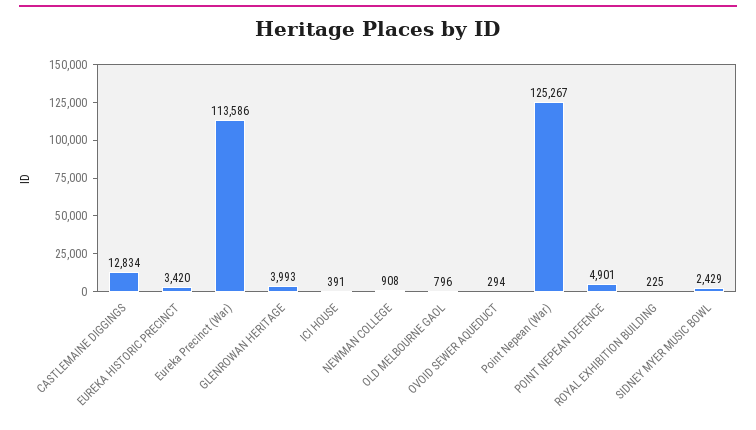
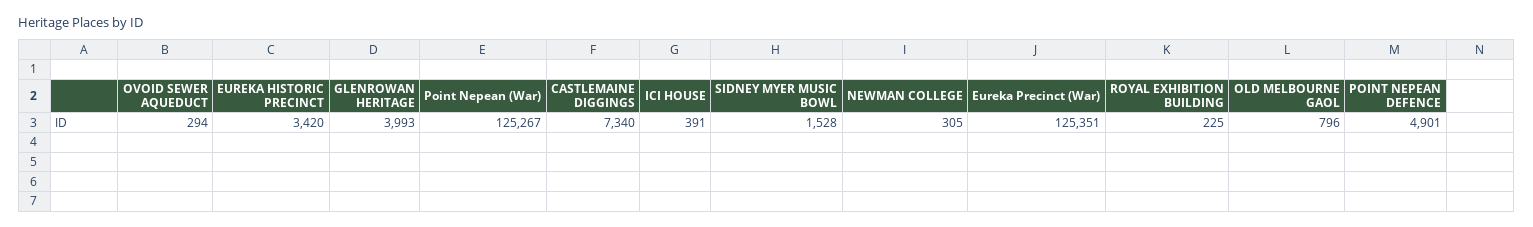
  {
-   "CASTLEMAINE DIGGINGS": 12834,
+   "CASTLEMAINE DIGGINGS": 7340,
    "EUREKA HISTORIC PRECINCT": 3420,
-   "Eureka Precinct (War)": 113586,
+   "Eureka Precinct (War)": 125351,
    "GLENROWAN HERITAGE": 3993,
    "ICI HOUSE": 391,
-   "NEWMAN COLLEGE": 908,
+   "NEWMAN COLLEGE": 305,
    "OLD MELBOURNE GAOL": 796,
    "OVOID SEWER AQUEDUCT": 294,
    "Point Nepean (War)": 125267,
    "POINT NEPEAN DEFENCE": 4901,
    "ROYAL EXHIBITION BUILDING": 225,
-   "SIDNEY MYER MUSIC BOWL": 2429
+   "SIDNEY MYER MUSIC BOWL": 1528
  }

